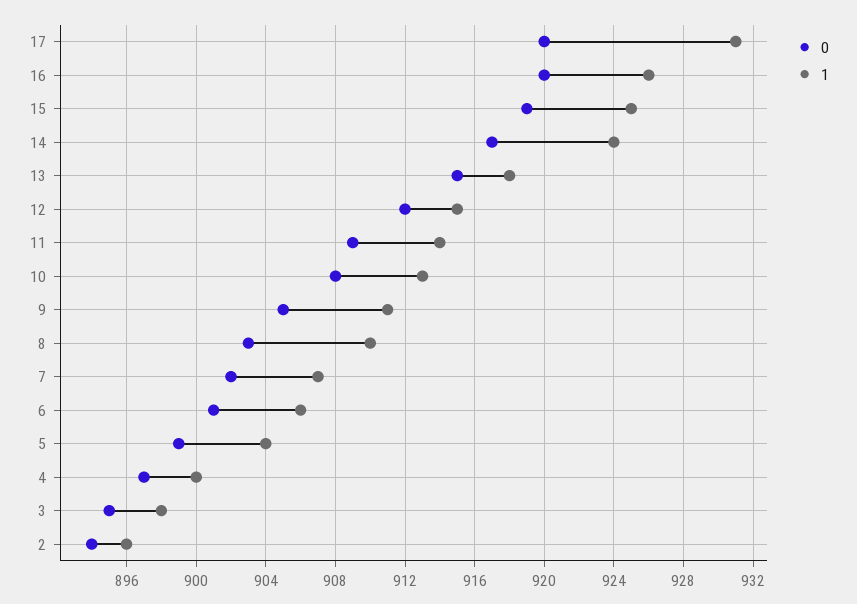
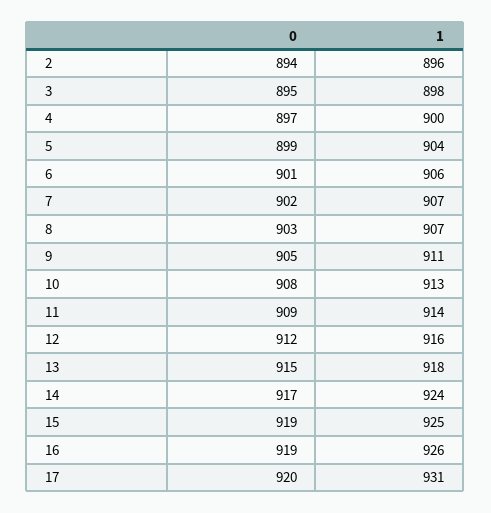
  {
    "0": {
      "17": 920,
-     "16": 920,
+     "16": 919,
      "15": 919,
      "14": 917,
      "13": 915,
      "12": 912,
      "11": 909,
      "10": 908,
      "9": 905,
      "8": 903,
      "7": 902,
      "6": 901,
      "5": 899,
      "4": 897,
      "3": 895,
      "2": 894
    },
    "1": {
      "17": 931,
      "16": 926,
      "15": 925,
      "14": 924,
      "13": 918,
-     "12": 915,
+     "12": 916,
      "11": 914,
      "10": 913,
      "9": 911,
-     "8": 910,
+     "8": 907,
      "7": 907,
      "6": 906,
      "5": 904,
      "4": 900,
      "3": 898,
      "2": 896
    }
  }

